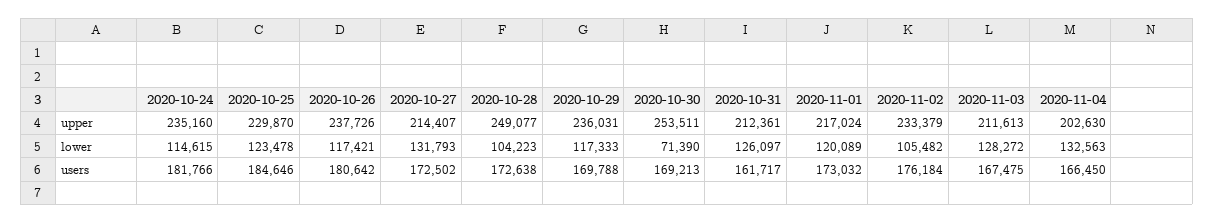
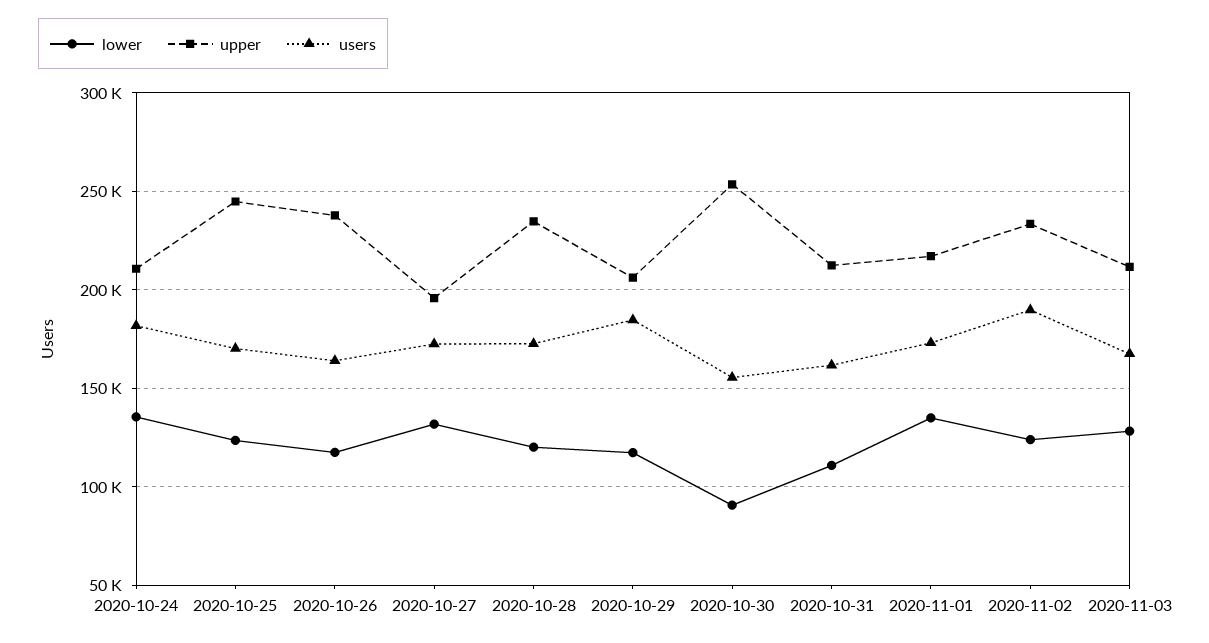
  {
    "upper": {
-     "2020-10-24": 235160,
+     "2020-10-24": 210000,
-     "2020-10-25": 229870,
+     "2020-10-25": 245000,
      "2020-10-26": 237726,
-     "2020-10-27": 214407,
+     "2020-10-27": 195000,
-     "2020-10-28": 249077,
+     "2020-10-28": 235000,
-     "2020-10-29": 236031,
+     "2020-10-29": 205000,
      "2020-10-30": 253511,
      "2020-10-31": 212361,
      "2020-11-01": 217024,
      "2020-11-02": 233379,
-     "2020-11-03": 211613,
+     "2020-11-03": 211613
-     "2020-11-04": 202630
    },
    "lower": {
-     "2020-10-24": 114615,
+     "2020-10-24": 135000,
      "2020-10-25": 123478,
      "2020-10-26": 117421,
      "2020-10-27": 131793,
-     "2020-10-28": 104223,
+     "2020-10-28": 120000,
      "2020-10-29": 117333,
-     "2020-10-30": 71390,
+     "2020-10-30": 90000,
-     "2020-10-31": 126097,
+     "2020-10-31": 110000,
-     "2020-11-01": 120089,
+     "2020-11-01": 135000,
-     "2020-11-02": 105482,
+     "2020-11-02": 125000,
-     "2020-11-03": 128272,
+     "2020-11-03": 128272
-     "2020-11-04": 132563
    },
    "users": {
      "2020-10-24": 181766,
-     "2020-10-25": 184646,
+     "2020-10-25": 170000,
-     "2020-10-26": 180642,
+     "2020-10-26": 165000,
      "2020-10-27": 172502,
      "2020-10-28": 172638,
-     "2020-10-29": 169788,
+     "2020-10-29": 185000,
-     "2020-10-30": 169213,
+     "2020-10-30": 155000,
      "2020-10-31": 161717,
      "2020-11-01": 173032,
-     "2020-11-02": 176184,
+     "2020-11-02": 190000,
-     "2020-11-03": 167475,
+     "2020-11-03": 167475
-     "2020-11-04": 166450
    }
  }

